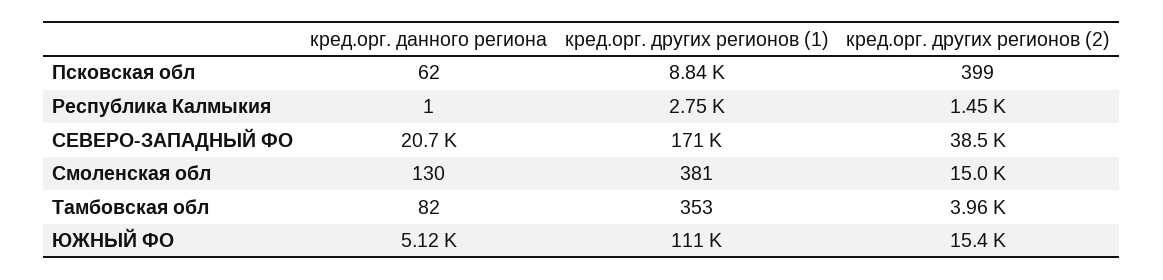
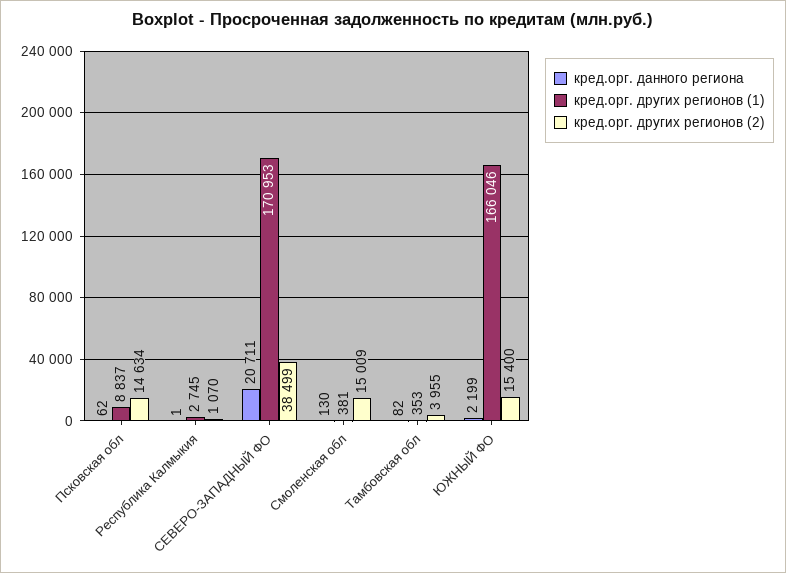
  {
    "кред.орг. данного региона": {
      "Псковская обл": 62,
      "Республика Калмыкия": 1,
      "СЕВЕРО-ЗАПАДНЫЙ ФО": 20711,
      "Смоленская обл": 130,
      "Тамбовская обл": 82,
-     "ЮЖНЫЙ ФО": 5120
+     "ЮЖНЫЙ ФО": 2199
    },
    "кред.орг. других регионов (1)": {
      "Псковская обл": 8837,
      "Республика Калмыкия": 2745,
      "СЕВЕРО-ЗАПАДНЫЙ ФО": 170953,
      "Смоленская обл": 381,
      "Тамбовская обл": 353,
-     "ЮЖНЫЙ ФО": 111000
+     "ЮЖНЫЙ ФО": 166046
    },
    "кред.орг. других регионов (2)": {
-     "Псковская обл": 399,
+     "Псковская обл": 14634,
-     "Республика Калмыкия": 1450,
+     "Республика Калмыкия": 1070,
      "СЕВЕРО-ЗАПАДНЫЙ ФО": 38499,
      "Смоленская обл": 15009,
      "Тамбовская обл": 3955,
      "ЮЖНЫЙ ФО": 15400
    }
  }

